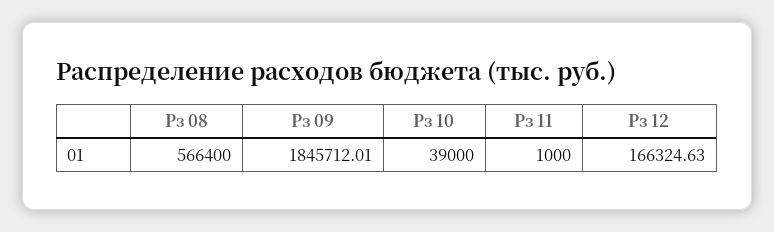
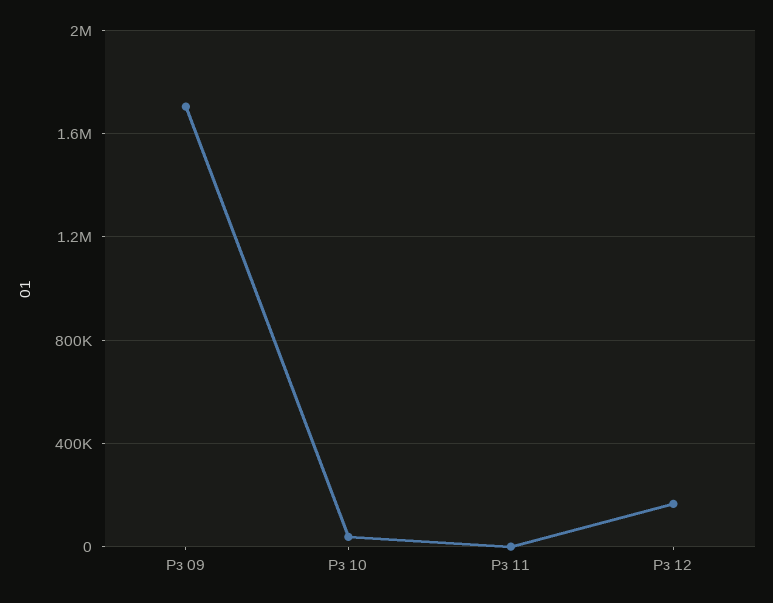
  {
-   "Рз 08": 566400,
-   "Рз 09": 1845712.01,
+   "Рз 09": 1700000,
    "Рз 10": 39000,
    "Рз 11": 1000,
    "Рз 12": 166324.63
  }

